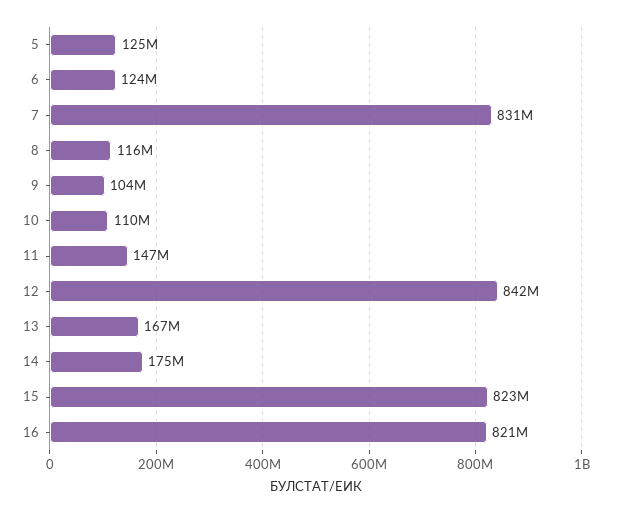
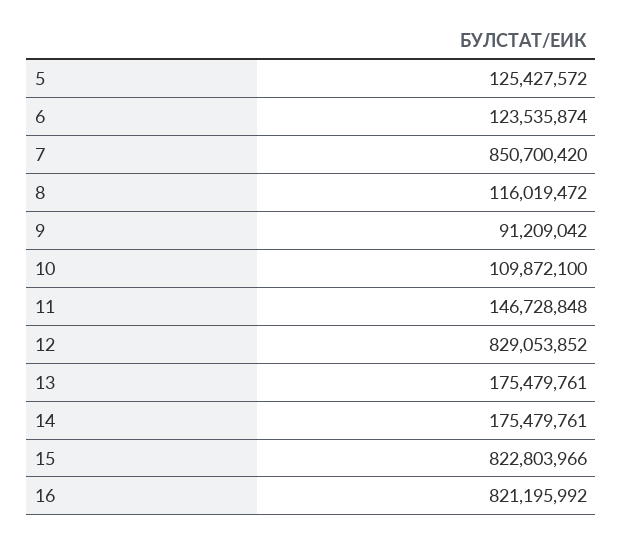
  {
    "5": 125427572,
    "6": 123535874,
-   "7": 831000000,
+   "7": 850700420,
    "8": 116019472,
-   "9": 104000000,
+   "9": 91209042,
    "10": 109872100,
    "11": 146728848,
-   "12": 842000000,
+   "12": 829053852,
-   "13": 167000000,
+   "13": 175479761,
    "14": 175479761,
    "15": 822803966,
    "16": 821195992
  }

